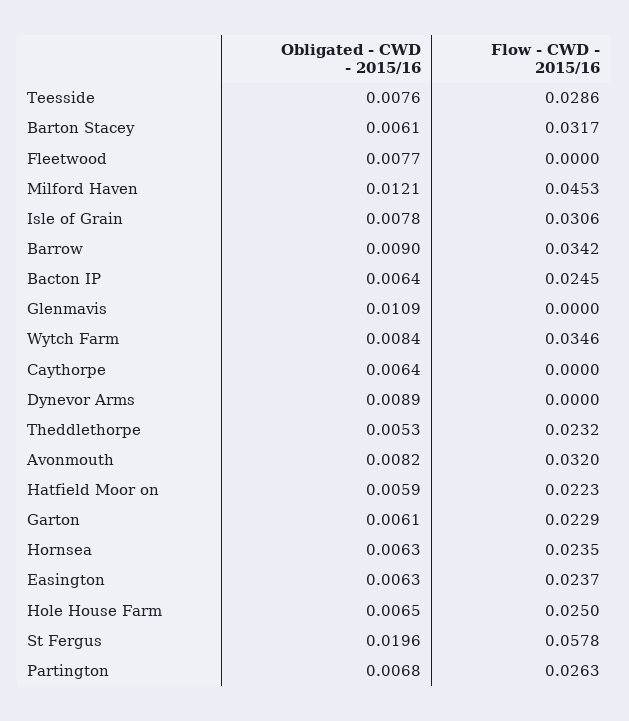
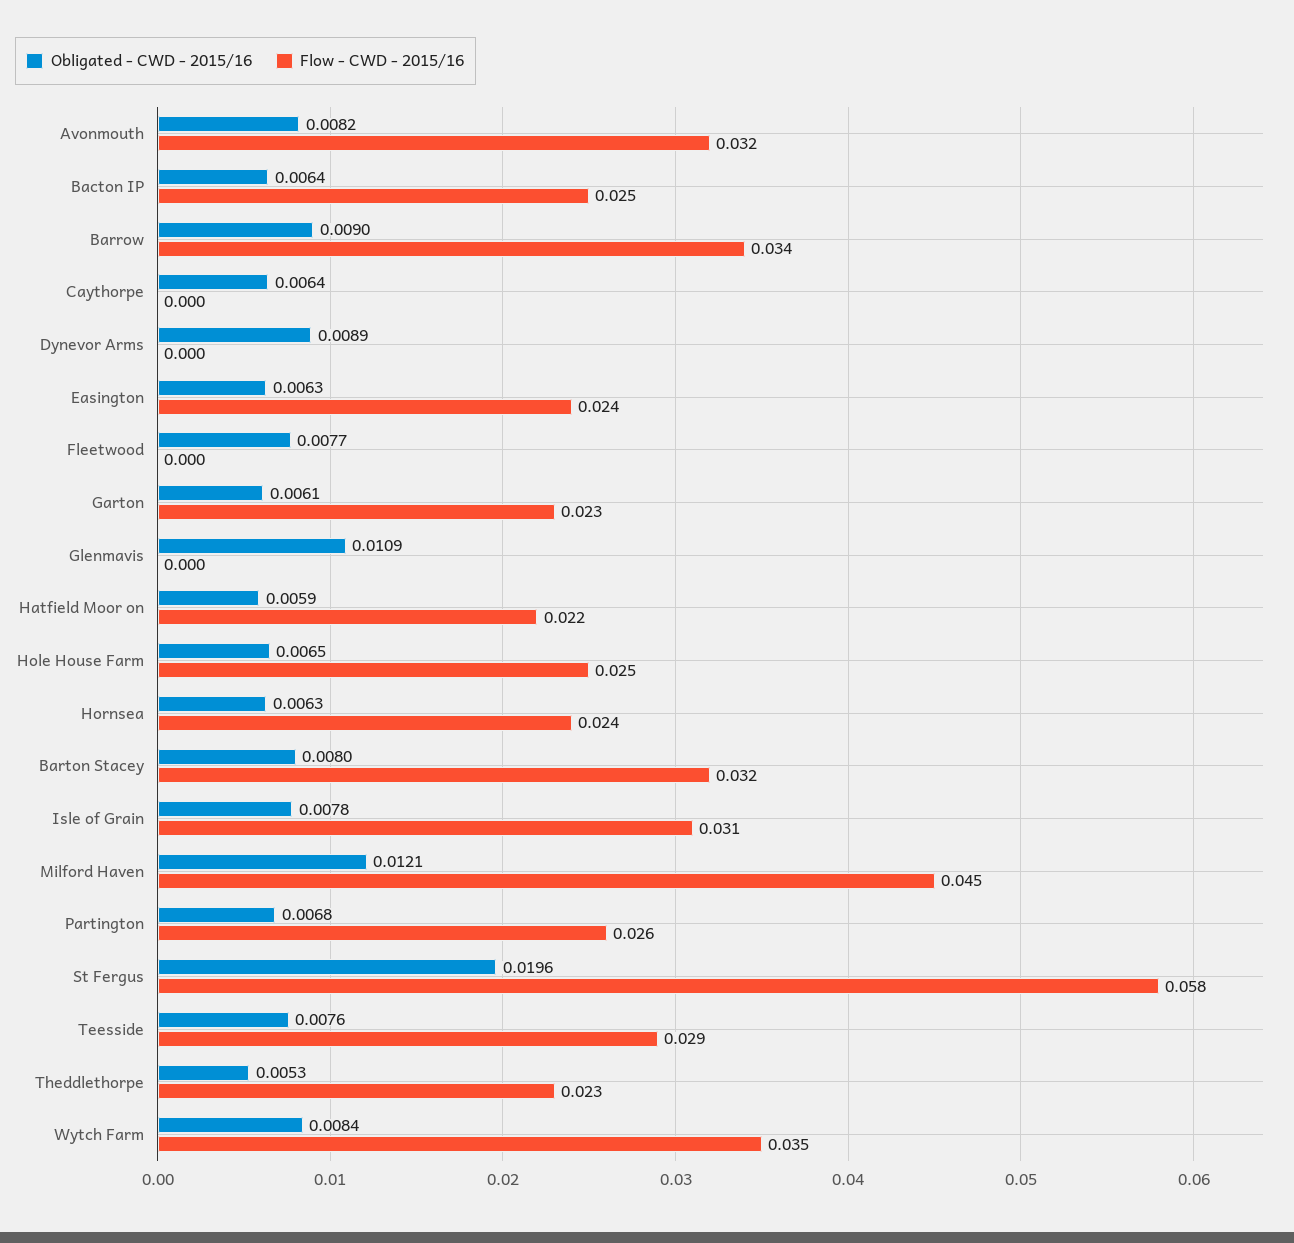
  {
    "Obligated - CWD - 2015/16": {
      "Teesside": 0.0076,
-     "Barton Stacey": 0.0061,
+     "Barton Stacey": 0.008,
      "Fleetwood": 0.0077,
      "Milford Haven": 0.0121,
      "Isle of Grain": 0.0078,
      "Barrow": 0.009,
      "Bacton IP": 0.0064,
      "Glenmavis": 0.0109,
      "Wytch Farm": 0.0084,
      "Caythorpe": 0.0064,
      "Dynevor Arms": 0.0089,
      "Theddlethorpe": 0.0053,
      "Avonmouth": 0.0082,
      "Hatfield Moor on": 0.0059,
      "Garton": 0.0061,
      "Hornsea": 0.0063,
      "Easington": 0.0063,
      "Hole House Farm": 0.0065,
      "St Fergus": 0.0196,
      "Partington": 0.0068
    },
    "Flow - CWD - 2015/16": {
      "Teesside": 0.0286,
      "Barton Stacey": 0.0317,
      "Fleetwood": 0,
      "Milford Haven": 0.0453,
      "Isle of Grain": 0.0306,
      "Barrow": 0.0342,
      "Bacton IP": 0.0245,
      "Glenmavis": 0,
      "Wytch Farm": 0.0346,
      "Caythorpe": 0,
      "Dynevor Arms": 0,
      "Theddlethorpe": 0.0232,
      "Avonmouth": 0.032,
      "Hatfield Moor on": 0.0223,
      "Garton": 0.0229,
      "Hornsea": 0.0235,
      "Easington": 0.0237,
      "Hole House Farm": 0.025,
      "St Fergus": 0.0578,
      "Partington": 0.0263
    }
  }

